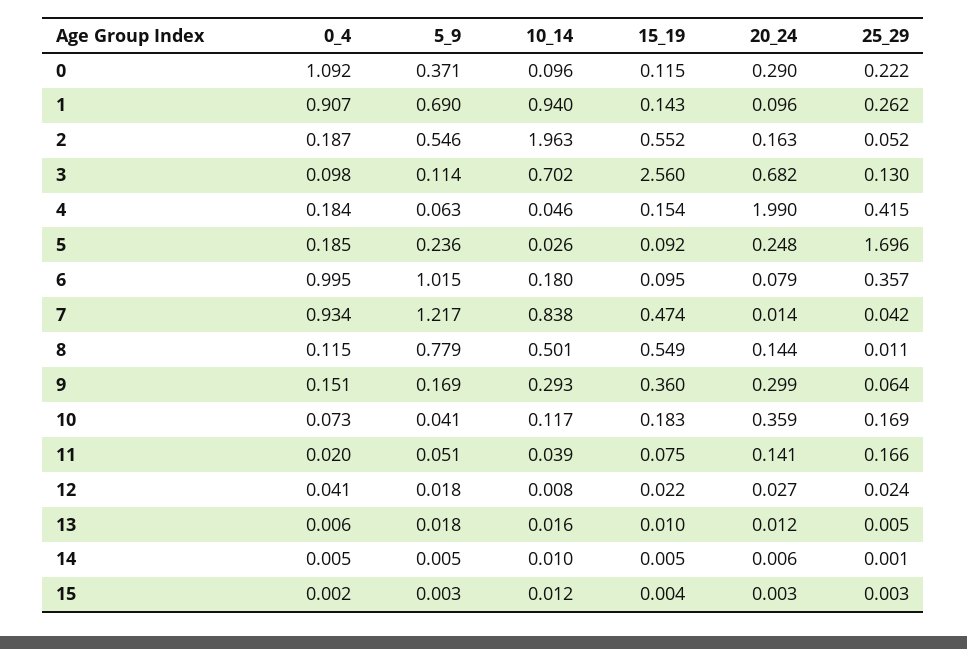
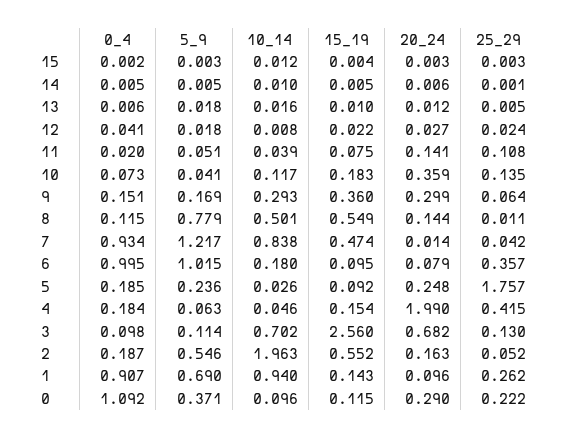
  {
    "0_4": {
      "0": 1.092,
      "1": 0.907,
      "2": 0.187,
      "3": 0.098,
      "4": 0.184,
      "5": 0.185,
      "6": 0.995,
      "7": 0.934,
      "8": 0.115,
      "9": 0.151,
      "10": 0.073,
      "11": 0.02,
      "12": 0.041,
      "13": 0.006,
      "14": 0.005,
      "15": 0.002
    },
    "5_9": {
      "0": 0.371,
      "1": 0.69,
      "2": 0.546,
      "3": 0.114,
      "4": 0.063,
      "5": 0.236,
      "6": 1.015,
      "7": 1.217,
      "8": 0.779,
      "9": 0.169,
      "10": 0.041,
      "11": 0.051,
      "12": 0.018,
      "13": 0.018,
      "14": 0.005,
      "15": 0.003
    },
    "10_14": {
      "0": 0.096,
      "1": 0.94,
      "2": 1.963,
      "3": 0.702,
      "4": 0.046,
      "5": 0.026,
      "6": 0.18,
      "7": 0.838,
      "8": 0.501,
      "9": 0.293,
      "10": 0.117,
      "11": 0.039,
      "12": 0.008,
      "13": 0.016,
      "14": 0.01,
      "15": 0.012
    },
    "15_19": {
      "0": 0.115,
      "1": 0.143,
      "2": 0.552,
      "3": 2.56,
      "4": 0.154,
      "5": 0.092,
      "6": 0.095,
      "7": 0.474,
      "8": 0.549,
      "9": 0.36,
      "10": 0.183,
      "11": 0.075,
      "12": 0.022,
      "13": 0.01,
      "14": 0.005,
      "15": 0.004
    },
    "20_24": {
      "0": 0.29,
      "1": 0.096,
      "2": 0.163,
      "3": 0.682,
      "4": 1.99,
      "5": 0.248,
      "6": 0.079,
      "7": 0.014,
      "8": 0.144,
      "9": 0.299,
      "10": 0.359,
      "11": 0.141,
      "12": 0.027,
      "13": 0.012,
      "14": 0.006,
      "15": 0.003
    },
    "25_29": {
      "0": 0.222,
      "1": 0.262,
      "2": 0.052,
      "3": 0.13,
      "4": 0.415,
-     "5": 1.696,
+     "5": 1.757,
      "6": 0.357,
      "7": 0.042,
      "8": 0.011,
      "9": 0.064,
-     "10": 0.169,
+     "10": 0.135,
-     "11": 0.166,
+     "11": 0.108,
      "12": 0.024,
      "13": 0.005,
      "14": 0.001,
      "15": 0.003
    }
  }

